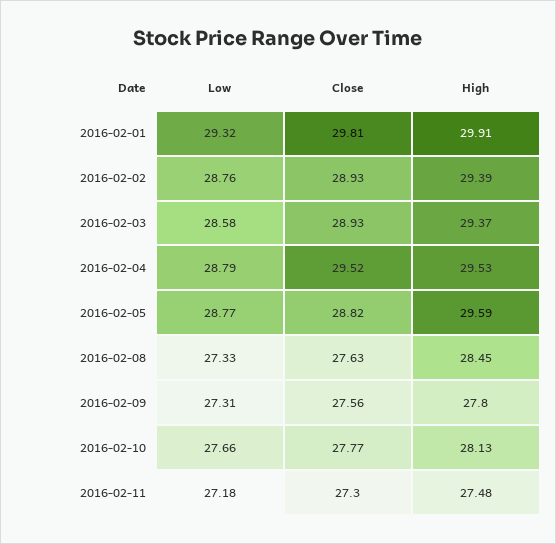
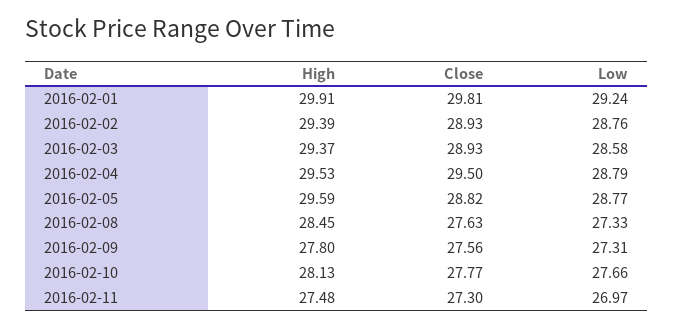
  {
    "Low": {
-     "2016-02-01": 29.32,
+     "2016-02-01": 29.24,
      "2016-02-02": 28.76,
      "2016-02-03": 28.58,
      "2016-02-04": 28.79,
      "2016-02-05": 28.77,
      "2016-02-08": 27.33,
      "2016-02-09": 27.31,
      "2016-02-10": 27.66,
-     "2016-02-11": 27.18
+     "2016-02-11": 26.97
    },
    "Close": {
      "2016-02-01": 29.81,
      "2016-02-02": 28.93,
      "2016-02-03": 28.93,
-     "2016-02-04": 29.52,
+     "2016-02-04": 29.5,
      "2016-02-05": 28.82,
      "2016-02-08": 27.63,
      "2016-02-09": 27.56,
      "2016-02-10": 27.77,
      "2016-02-11": 27.3
    },
    "High": {
      "2016-02-01": 29.91,
      "2016-02-02": 29.39,
      "2016-02-03": 29.37,
      "2016-02-04": 29.53,
      "2016-02-05": 29.59,
      "2016-02-08": 28.45,
      "2016-02-09": 27.8,
      "2016-02-10": 28.13,
      "2016-02-11": 27.48
    }
  }

